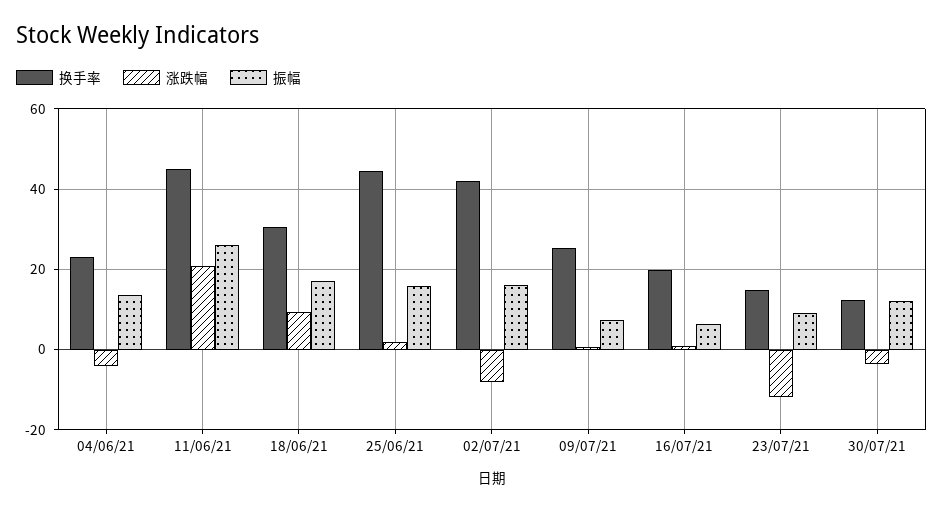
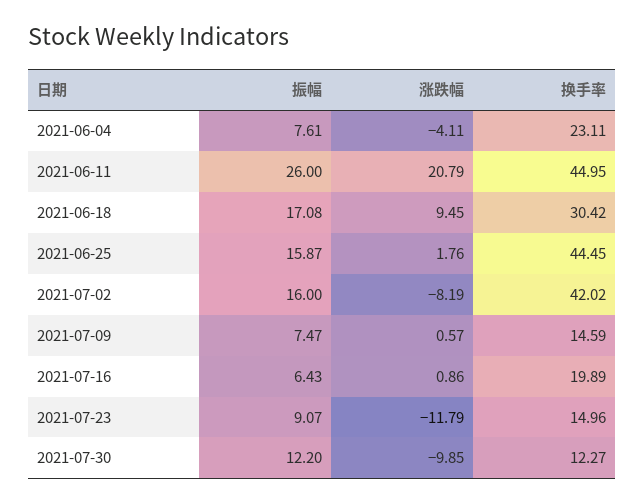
  {
    "换手率": {
      "04/06/21": 23.11,
      "11/06/21": 44.95,
      "18/06/21": 30.42,
      "25/06/21": 44.45,
      "02/07/21": 42.02,
-     "09/07/21": 26,
+     "09/07/21": 14.59,
      "16/07/21": 19.89,
      "23/07/21": 14.96,
      "30/07/21": 12.27
    },
    "涨跌幅": {
      "04/06/21": -4.11,
      "11/06/21": 20.79,
      "18/06/21": 9.45,
      "25/06/21": 1.76,
      "02/07/21": -8.19,
      "09/07/21": 0.57,
      "16/07/21": 0.86,
      "23/07/21": -11.79,
-     "30/07/21": -4
+     "30/07/21": -9.85
    },
    "振幅": {
-     "04/06/21": 14,
+     "04/06/21": 7.61,
      "11/06/21": 26,
      "18/06/21": 17.08,
      "25/06/21": 15.87,
      "02/07/21": 16,
      "09/07/21": 7.47,
      "16/07/21": 6.43,
      "23/07/21": 9.07,
      "30/07/21": 12.2
    }
  }

